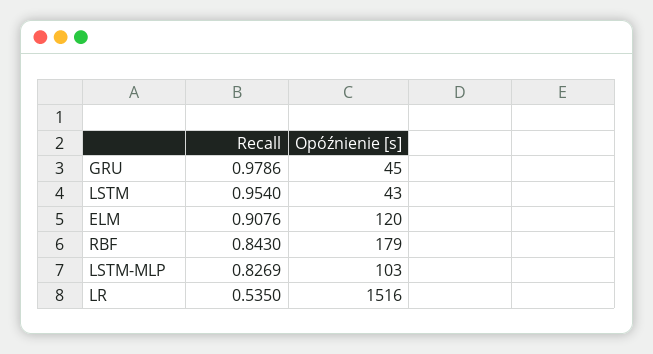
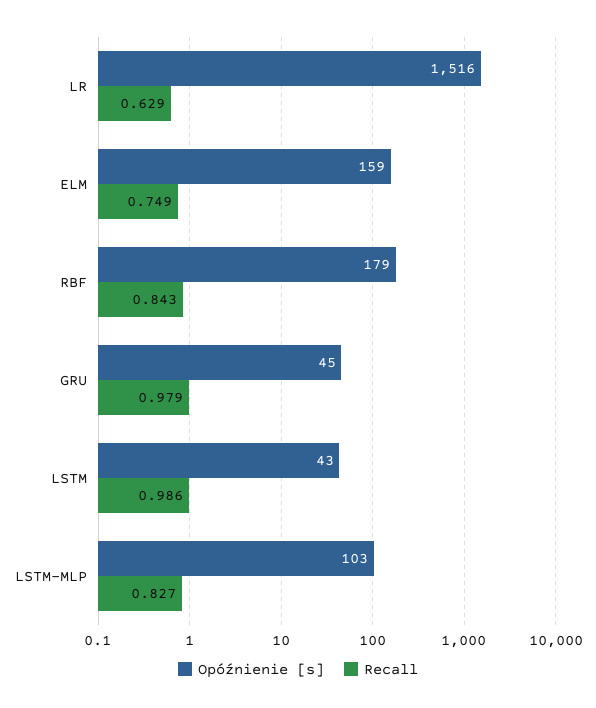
  {
    "Recall": {
      "GRU": 0.9786,
-     "LSTM": 0.954,
+     "LSTM": 0.986,
-     "ELM": 0.9076,
+     "ELM": 0.749,
      "RBF": 0.843,
      "LSTM-MLP": 0.8269,
-     "LR": 0.535
+     "LR": 0.629
    },
    "Opóźnienie [s]": {
      "GRU": 45,
      "LSTM": 43,
-     "ELM": 120,
+     "ELM": 159,
      "RBF": 179,
      "LSTM-MLP": 103,
      "LR": 1516
    }
  }

